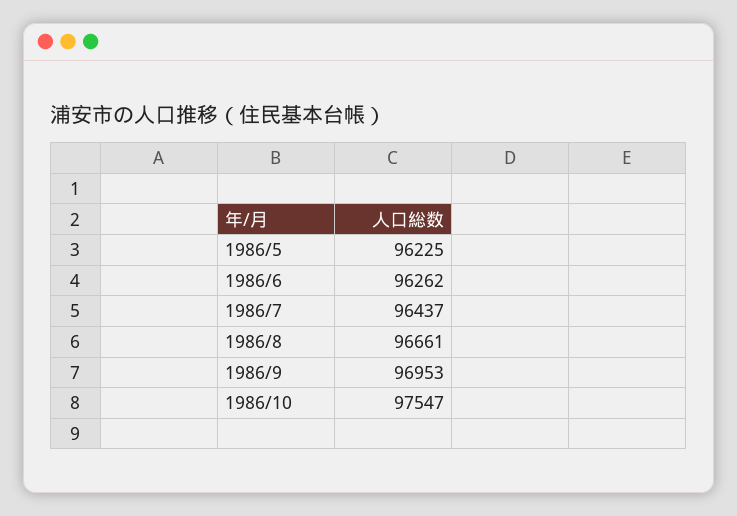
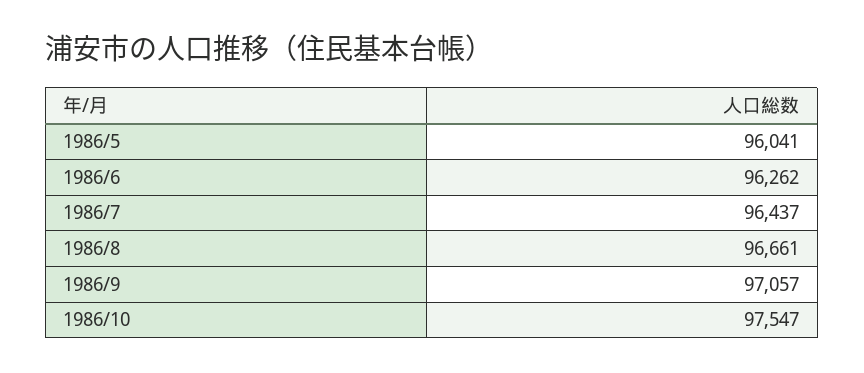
  {
-   "1986/5": 96225,
+   "1986/5": 96041,
    "1986/6": 96262,
    "1986/7": 96437,
    "1986/8": 96661,
-   "1986/9": 96953,
+   "1986/9": 97057,
    "1986/10": 97547
  }

